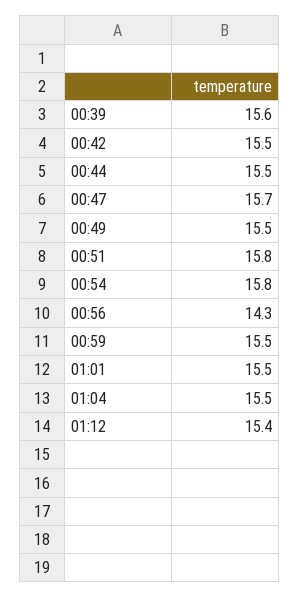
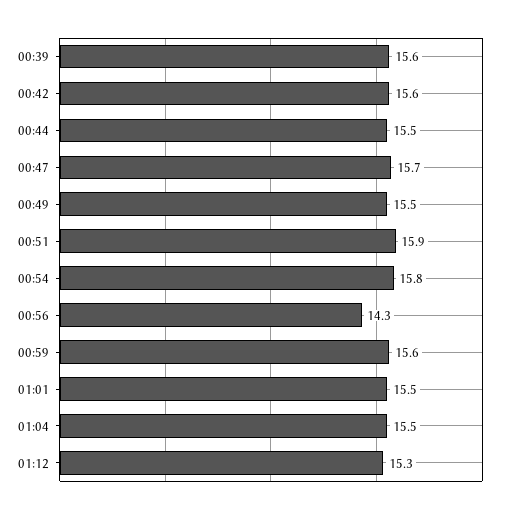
  {
    "00:39": 15.6,
-   "00:42": 15.5,
+   "00:42": 15.6,
    "00:44": 15.5,
    "00:47": 15.7,
    "00:49": 15.5,
-   "00:51": 15.8,
+   "00:51": 15.9,
    "00:54": 15.8,
    "00:56": 14.3,
-   "00:59": 15.5,
+   "00:59": 15.6,
    "01:01": 15.5,
    "01:04": 15.5,
-   "01:12": 15.4
+   "01:12": 15.3
  }

